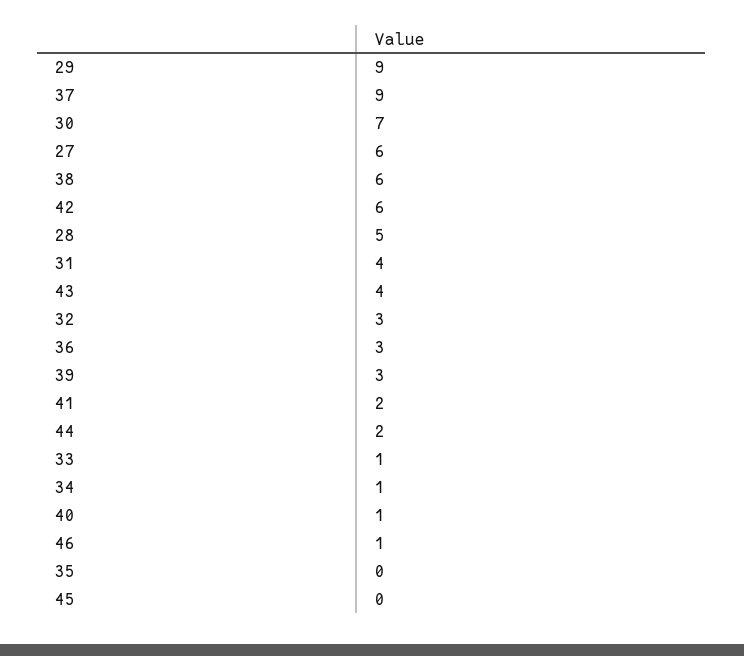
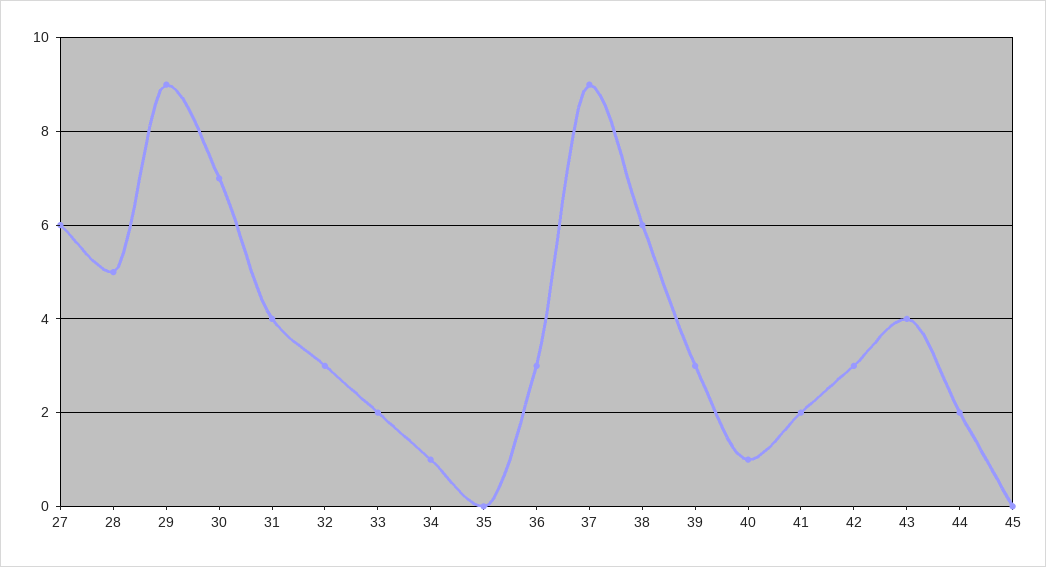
  {
    "29": 9,
    "37": 9,
    "30": 7,
    "27": 6,
    "38": 6,
-   "42": 6,
+   "42": 3,
    "28": 5,
    "31": 4,
    "43": 4,
    "32": 3,
    "36": 3,
    "39": 3,
    "41": 2,
    "44": 2,
-   "33": 1,
+   "33": 2,
    "34": 1,
    "40": 1,
-   "46": 1,
    "35": 0,
    "45": 0
  }

